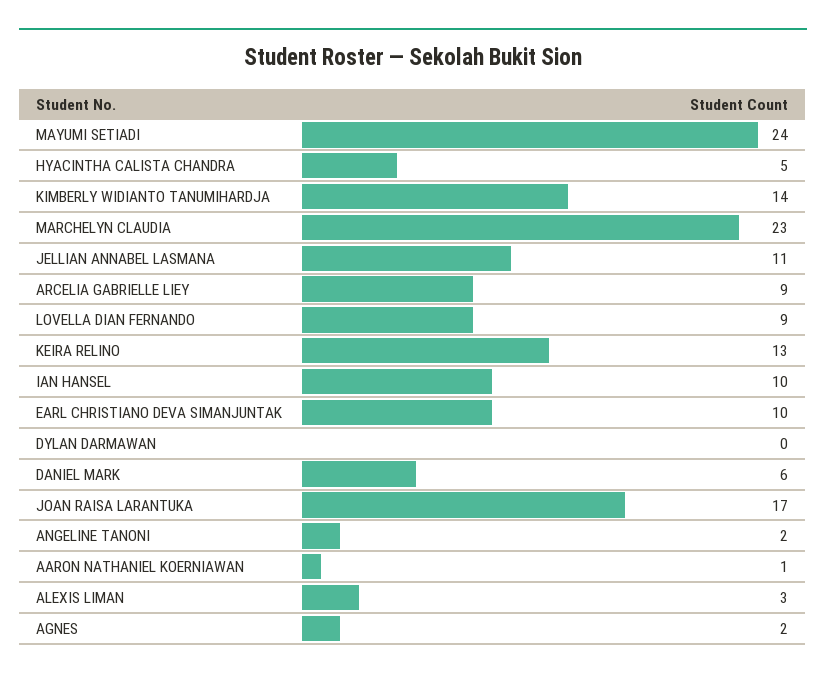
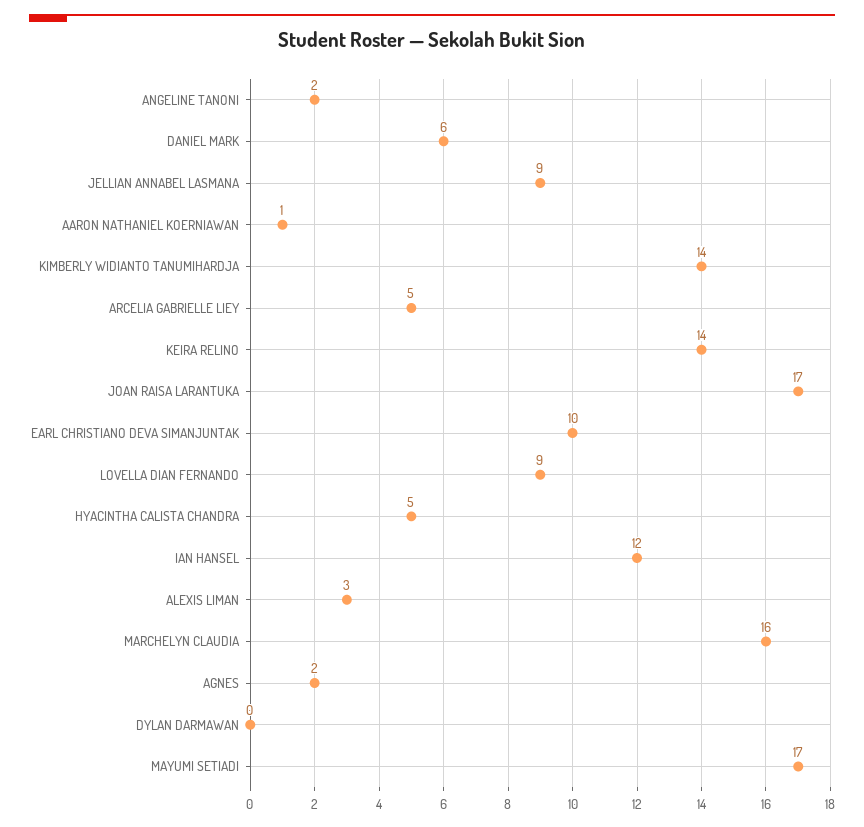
  {
-   "MAYUMI SETIADI": 24,
+   "MAYUMI SETIADI": 17,
    "HYACINTHA CALISTA CHANDRA": 5,
    "KIMBERLY WIDIANTO TANUMIHARDJA": 14,
-   "MARCHELYN CLAUDIA": 23,
+   "MARCHELYN CLAUDIA": 16,
-   "JELLIAN ANNABEL LASMANA": 11,
+   "JELLIAN ANNABEL LASMANA": 9,
-   "ARCELIA GABRIELLE LIEY": 9,
+   "ARCELIA GABRIELLE LIEY": 5,
    "LOVELLA DIAN FERNANDO": 9,
-   "KEIRA RELINO": 13,
+   "KEIRA RELINO": 14,
-   "IAN HANSEL": 10,
+   "IAN HANSEL": 12,
    "EARL CHRISTIANO DEVA SIMANJUNTAK": 10,
    "DYLAN DARMAWAN": 0,
    "DANIEL MARK": 6,
    "JOAN RAISA LARANTUKA": 17,
    "ANGELINE TANONI": 2,
    "AARON NATHANIEL KOERNIAWAN": 1,
    "ALEXIS LIMAN": 3,
    "AGNES": 2
  }

